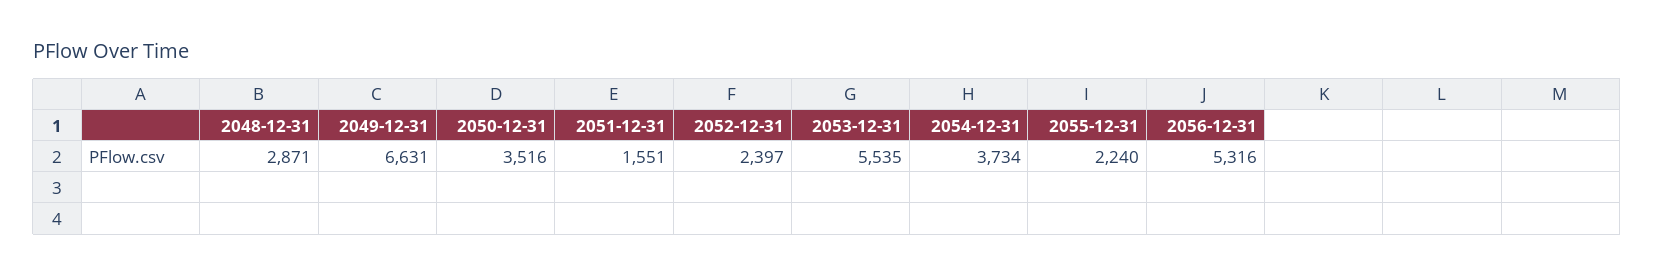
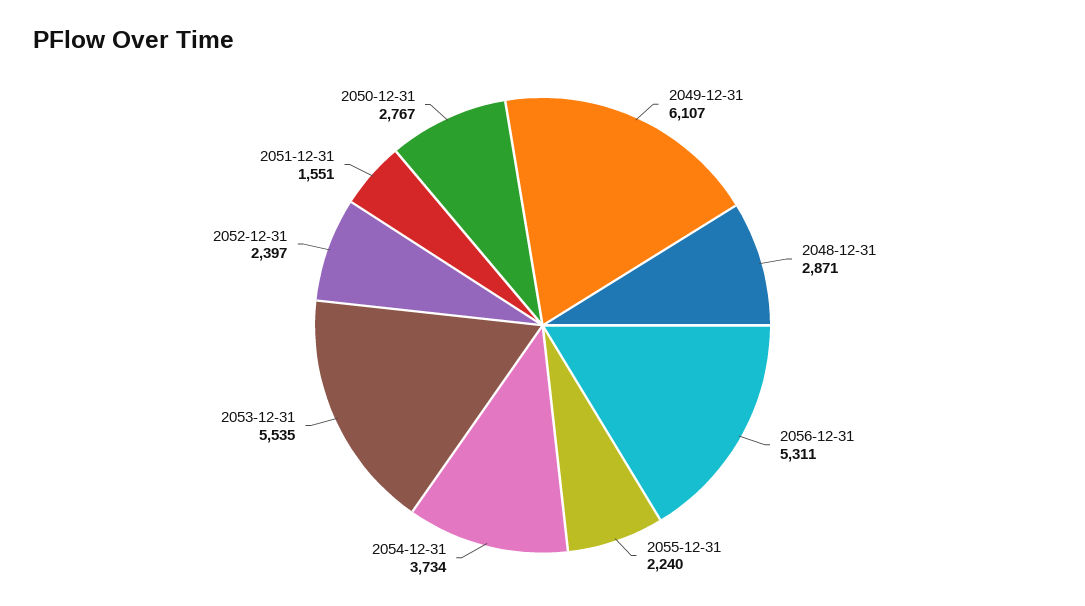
  {
    "2048-12-31": 2871,
-   "2049-12-31": 6631,
+   "2049-12-31": 6107,
-   "2050-12-31": 3516,
+   "2050-12-31": 2767,
    "2051-12-31": 1551,
    "2052-12-31": 2397,
    "2053-12-31": 5535,
    "2054-12-31": 3734,
    "2055-12-31": 2240,
-   "2056-12-31": 5316
+   "2056-12-31": 5311
  }

